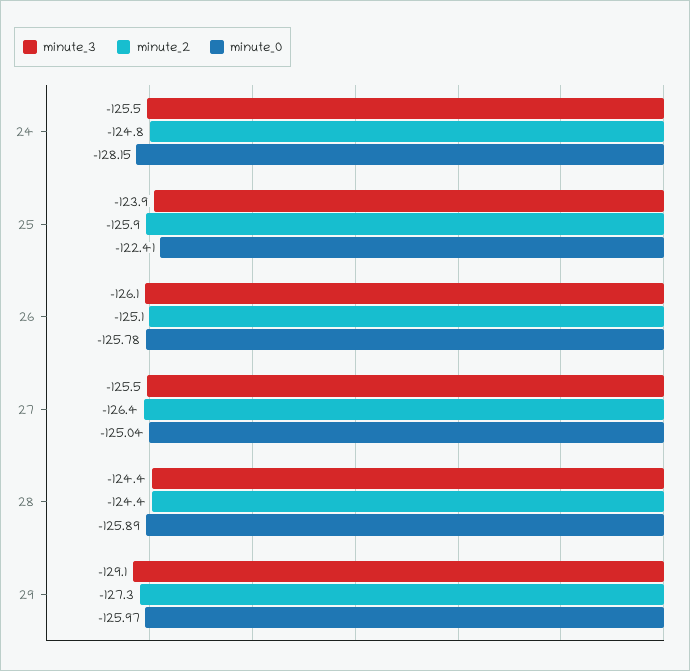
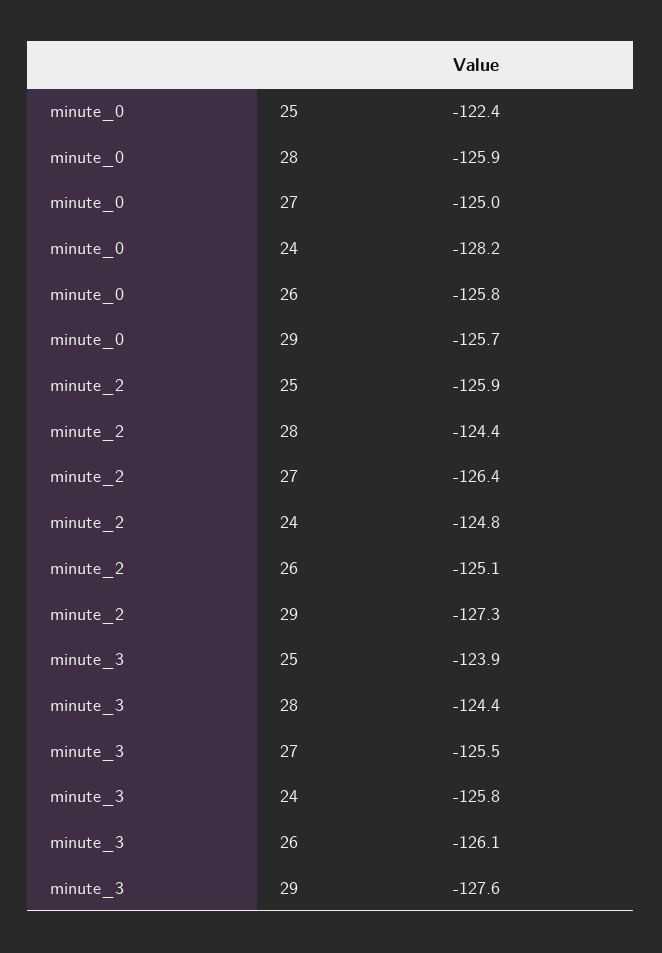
  {
    "minute_3": {
-     "24": -125.5,
+     "24": -125.8,
      "25": -123.9,
      "26": -126.1,
      "27": -125.5,
      "28": -124.4,
-     "29": -129.1
+     "29": -127.6
    },
    "minute_2": {
      "24": -124.8,
      "25": -125.9,
      "26": -125.1,
      "27": -126.4,
      "28": -124.4,
      "29": -127.3
    },
    "minute_0": {
      "24": -128.15,
      "25": -122.41,
      "26": -125.78,
      "27": -125.04,
      "28": -125.89,
-     "29": -125.97
+     "29": -125.7
    }
  }

